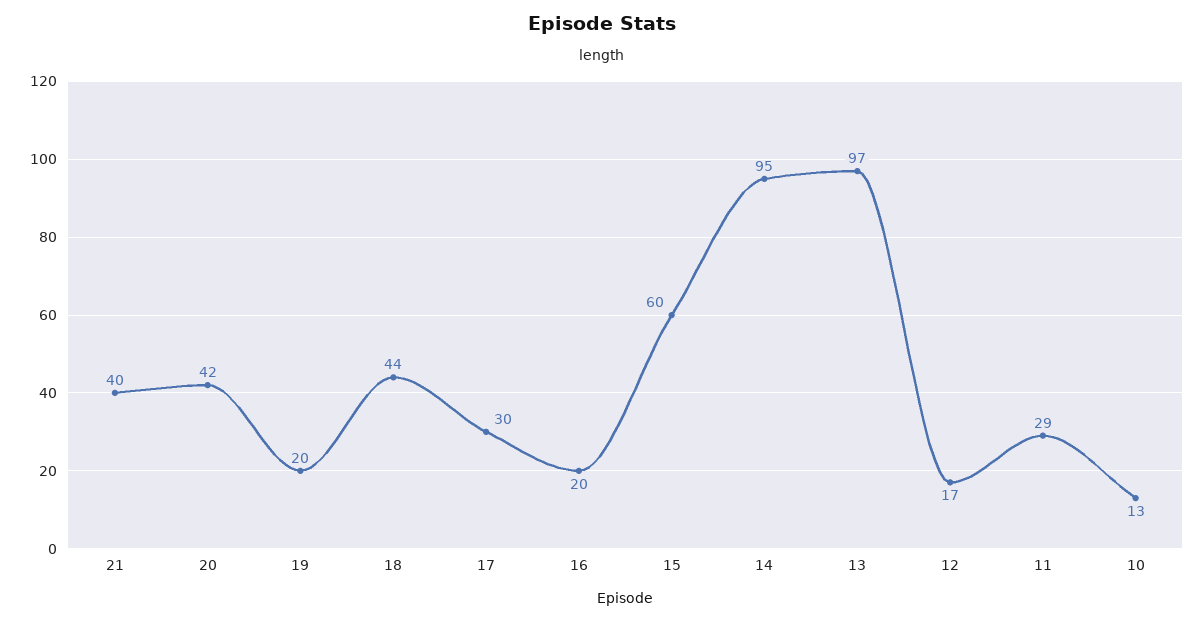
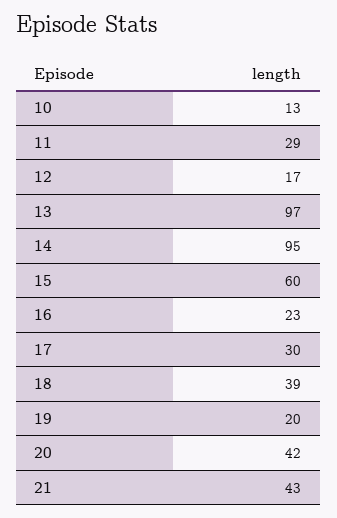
  {
-   "21": 40,
+   "21": 43,
    "20": 42,
    "19": 20,
-   "18": 44,
+   "18": 39,
    "17": 30,
-   "16": 20,
+   "16": 23,
    "15": 60,
    "14": 95,
    "13": 97,
    "12": 17,
    "11": 29,
    "10": 13
  }

